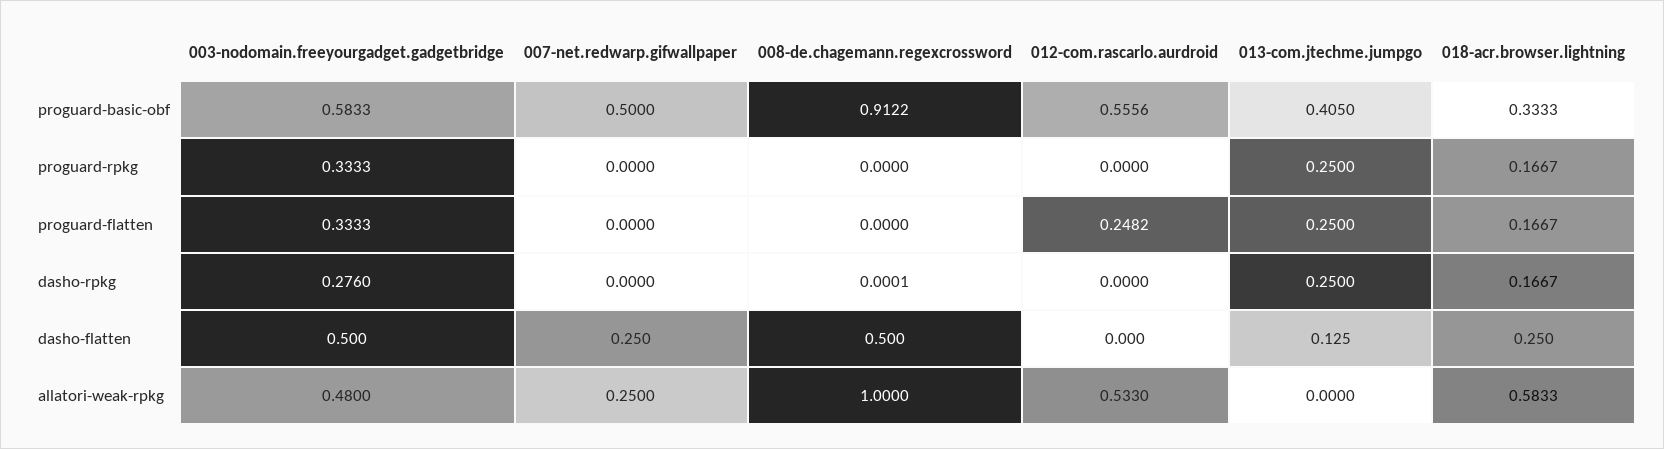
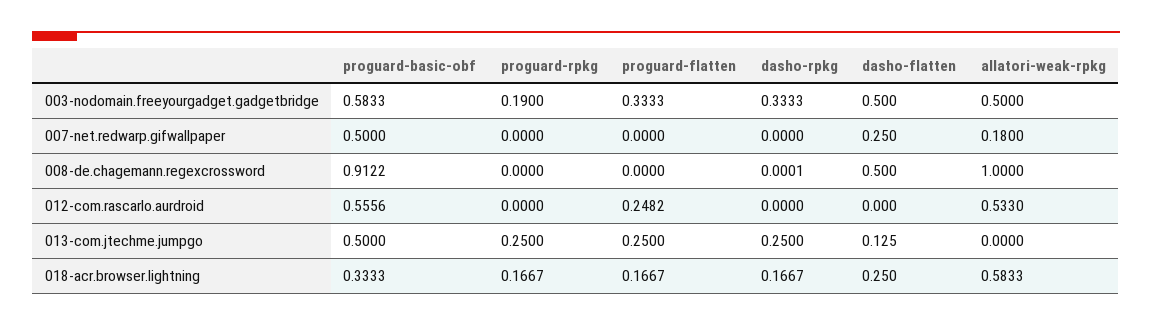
  {
    "003-nodomain.freeyourgadget.gadgetbridge": {
      "proguard-basic-obf": 0.5833,
-     "proguard-rpkg": 0.3333,
+     "proguard-rpkg": 0.19,
      "proguard-flatten": 0.3333,
-     "dasho-rpkg": 0.276,
+     "dasho-rpkg": 0.3333,
      "dasho-flatten": 0.5,
-     "allatori-weak-rpkg": 0.48
+     "allatori-weak-rpkg": 0.5
    },
    "007-net.redwarp.gifwallpaper": {
      "proguard-basic-obf": 0.5,
      "proguard-rpkg": 0,
      "proguard-flatten": 0,
      "dasho-rpkg": 0,
      "dasho-flatten": 0.25,
-     "allatori-weak-rpkg": 0.25
+     "allatori-weak-rpkg": 0.18
    },
    "008-de.chagemann.regexcrossword": {
      "proguard-basic-obf": 0.9122,
      "proguard-rpkg": 0,
      "proguard-flatten": 0,
      "dasho-rpkg": 0.0001,
      "dasho-flatten": 0.5,
      "allatori-weak-rpkg": 1
    },
    "012-com.rascarlo.aurdroid": {
      "proguard-basic-obf": 0.5556,
      "proguard-rpkg": 0,
      "proguard-flatten": 0.2482,
      "dasho-rpkg": 0,
      "dasho-flatten": 0,
      "allatori-weak-rpkg": 0.533
    },
    "013-com.jtechme.jumpgo": {
-     "proguard-basic-obf": 0.405,
+     "proguard-basic-obf": 0.5,
      "proguard-rpkg": 0.25,
      "proguard-flatten": 0.25,
      "dasho-rpkg": 0.25,
      "dasho-flatten": 0.125,
      "allatori-weak-rpkg": 0
    },
    "018-acr.browser.lightning": {
      "proguard-basic-obf": 0.3333,
      "proguard-rpkg": 0.1667,
      "proguard-flatten": 0.1667,
      "dasho-rpkg": 0.1667,
      "dasho-flatten": 0.25,
      "allatori-weak-rpkg": 0.5833
    }
  }

